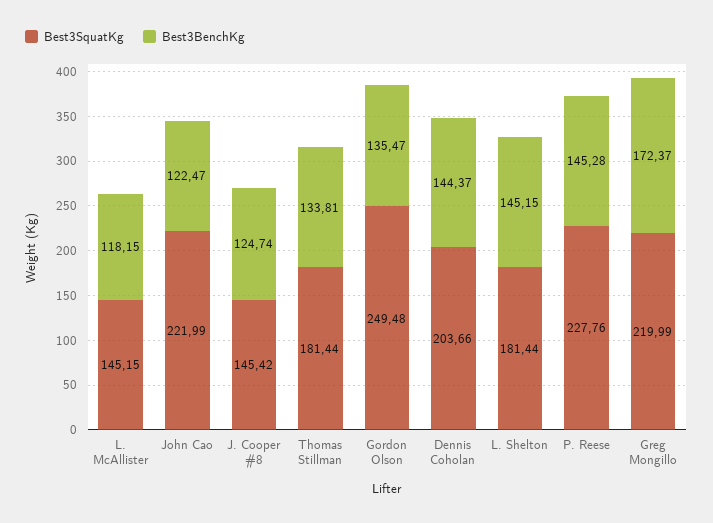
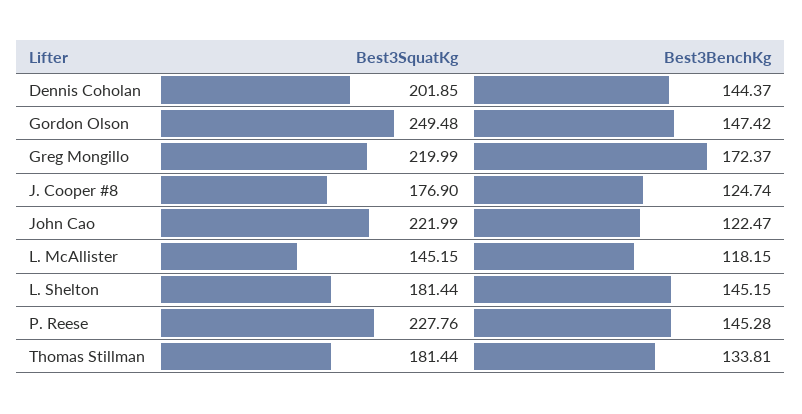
  {
    "Best3SquatKg": {
      "L. McAllister": 145.15,
      "John Cao": 221.99,
-     "J. Cooper #8": 145.42,
+     "J. Cooper #8": 176.9,
      "Thomas Stillman": 181.44,
      "Gordon Olson": 249.48,
-     "Dennis Coholan": 203.66,
+     "Dennis Coholan": 201.85,
      "L. Shelton": 181.44,
      "P. Reese": 227.76,
      "Greg Mongillo": 219.99
    },
    "Best3BenchKg": {
      "L. McAllister": 118.15,
      "John Cao": 122.47,
      "J. Cooper #8": 124.74,
      "Thomas Stillman": 133.81,
-     "Gordon Olson": 135.47,
+     "Gordon Olson": 147.42,
      "Dennis Coholan": 144.37,
      "L. Shelton": 145.15,
      "P. Reese": 145.28,
      "Greg Mongillo": 172.37
    }
  }

